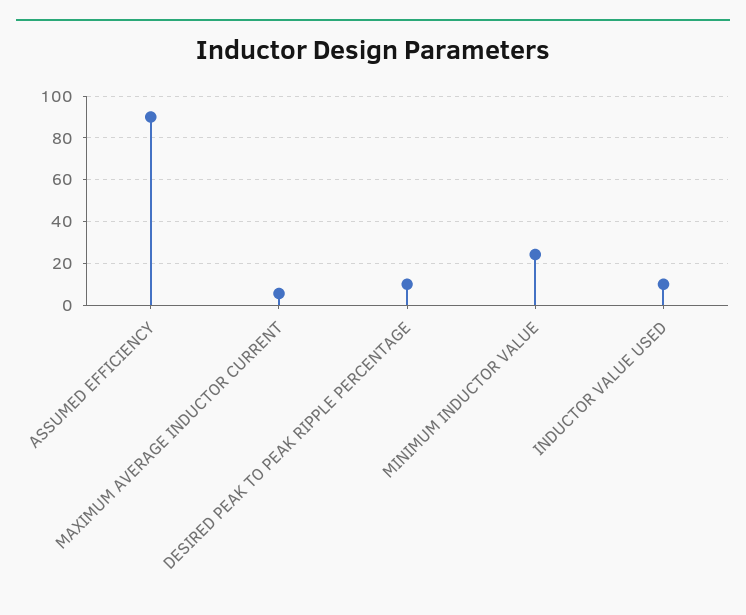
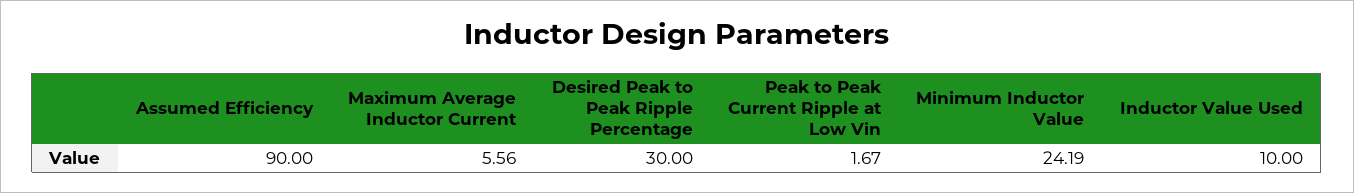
  {
    "ASSUMED EFFICIENCY": 90,
    "MAXIMUM AVERAGE INDUCTOR CURRENT": 5.56,
-   "DESIRED PEAK TO PEAK RIPPLE PERCENTAGE": 10,
+   "DESIRED PEAK TO PEAK RIPPLE PERCENTAGE": 30,
    "MINIMUM INDUCTOR VALUE": 24.19,
-   "INDUCTOR VALUE USED": 10
+   "INDUCTOR VALUE USED": 10,
+   "Peak to Peak Current Ripple at Low Vin": 1.67
  }

